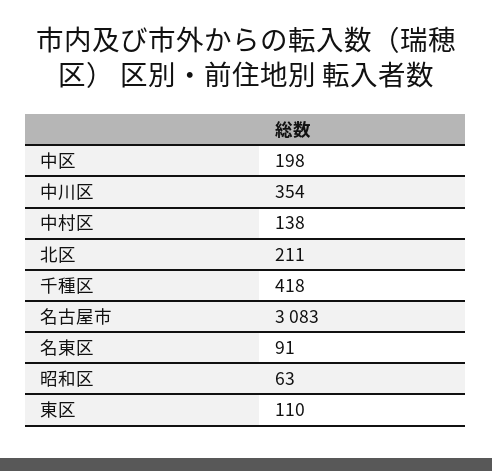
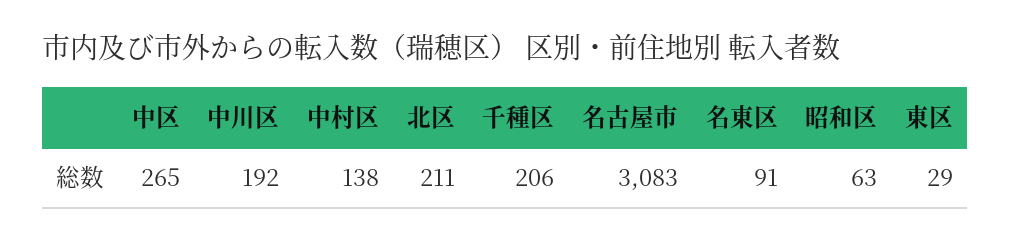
  {
-   "中区": 198,
+   "中区": 265,
-   "中川区": 354,
+   "中川区": 192,
    "中村区": 138,
    "北区": 211,
-   "千種区": 418,
+   "千種区": 206,
    "名古屋市": 3083,
    "名東区": 91,
    "昭和区": 63,
-   "東区": 110
+   "東区": 29
  }

